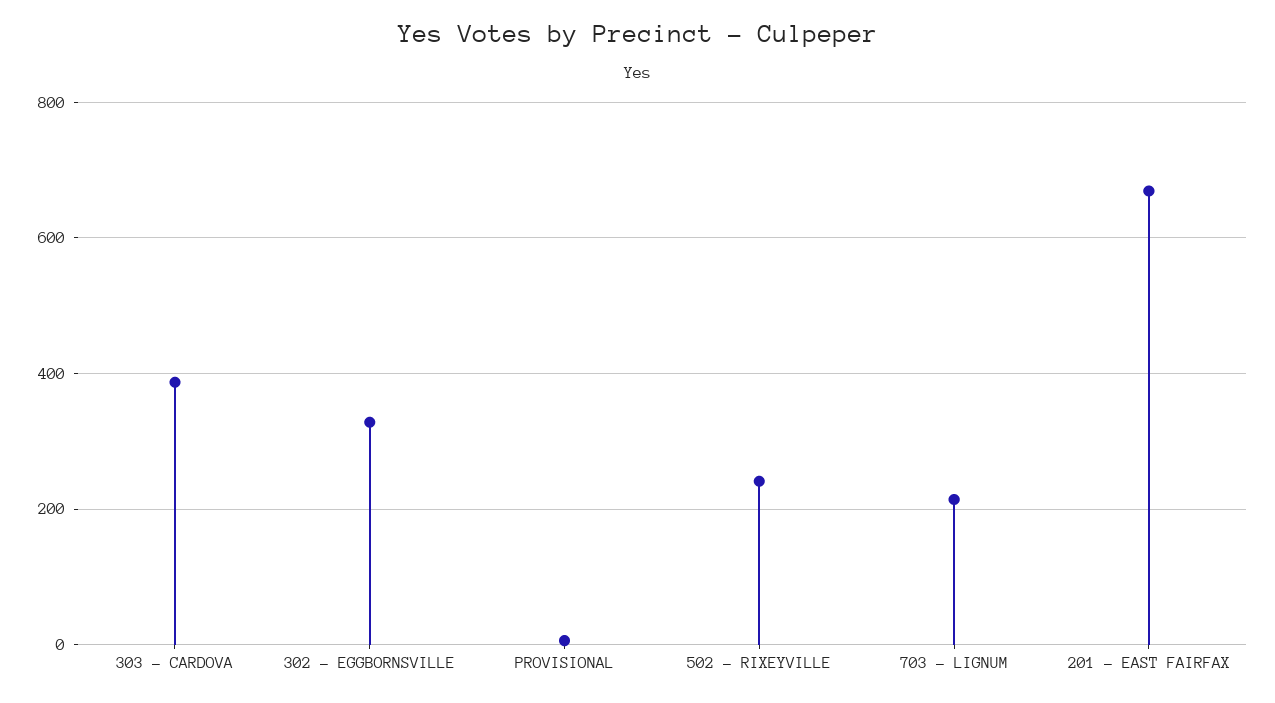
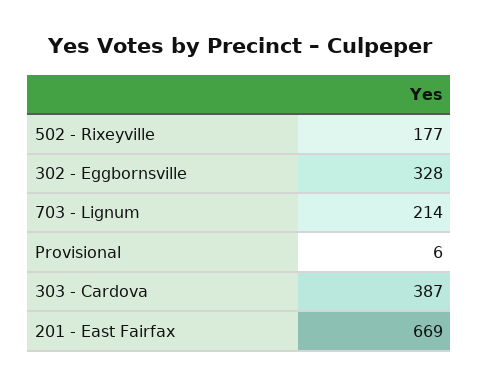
  {
    "303 - CARDOVA": 387,
    "302 - EGGBORNSVILLE": 328,
    "PROVISIONAL": 6,
-   "502 - RIXEYVILLE": 240,
+   "502 - RIXEYVILLE": 177,
    "703 - LIGNUM": 214,
    "201 - EAST FAIRFAX": 669
  }

